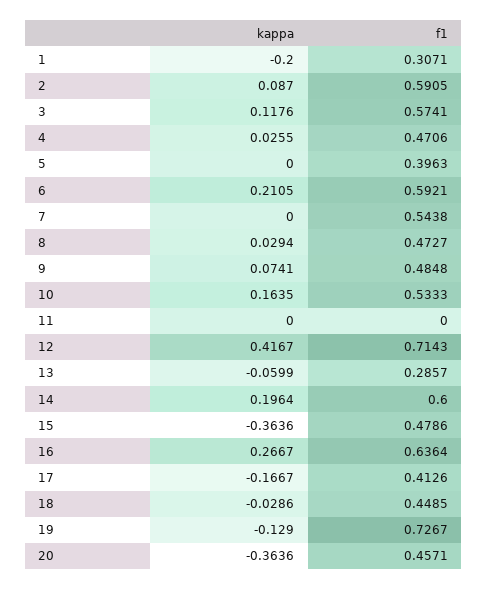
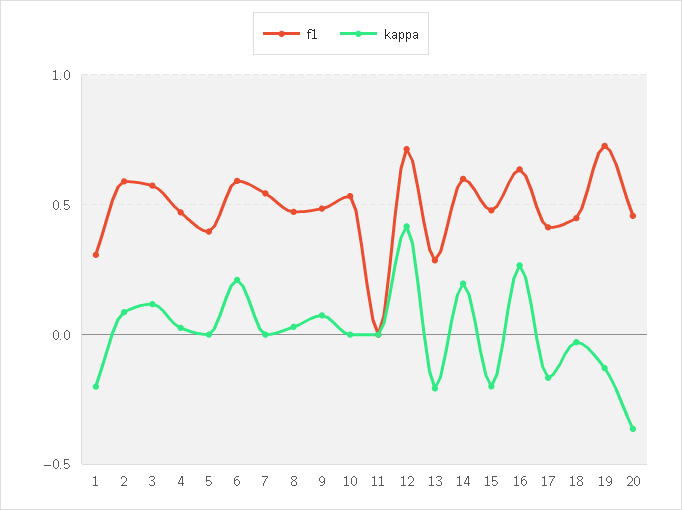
  {
    "kappa": {
      "1": -0.2,
      "2": 0.087,
      "3": 0.1176,
      "4": 0.0255,
      "5": 0,
      "6": 0.2105,
      "7": 0,
      "8": 0.0294,
      "9": 0.0741,
-     "10": 0.1635,
+     "10": 0,
      "11": 0,
      "12": 0.4167,
-     "13": -0.0599,
+     "13": -0.2,
      "14": 0.1964,
-     "15": -0.3636,
+     "15": -0.2,
      "16": 0.2667,
      "17": -0.1667,
      "18": -0.0286,
      "19": -0.129,
      "20": -0.3636
    },
    "f1": {
      "1": 0.3071,
      "2": 0.5905,
      "3": 0.5741,
      "4": 0.4706,
      "5": 0.3963,
      "6": 0.5921,
      "7": 0.5438,
      "8": 0.4727,
      "9": 0.4848,
      "10": 0.5333,
      "11": 0,
      "12": 0.7143,
      "13": 0.2857,
      "14": 0.6,
      "15": 0.4786,
      "16": 0.6364,
      "17": 0.4126,
      "18": 0.4485,
      "19": 0.7267,
      "20": 0.4571
    }
  }

